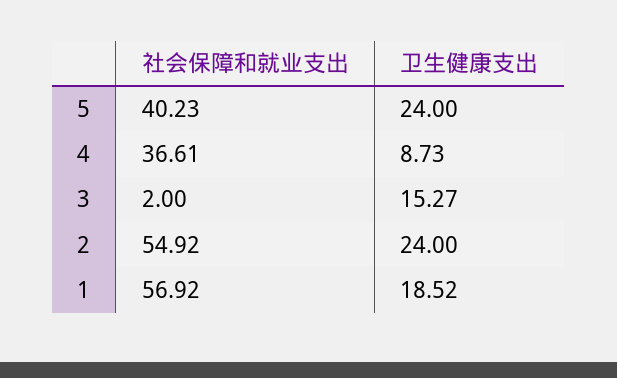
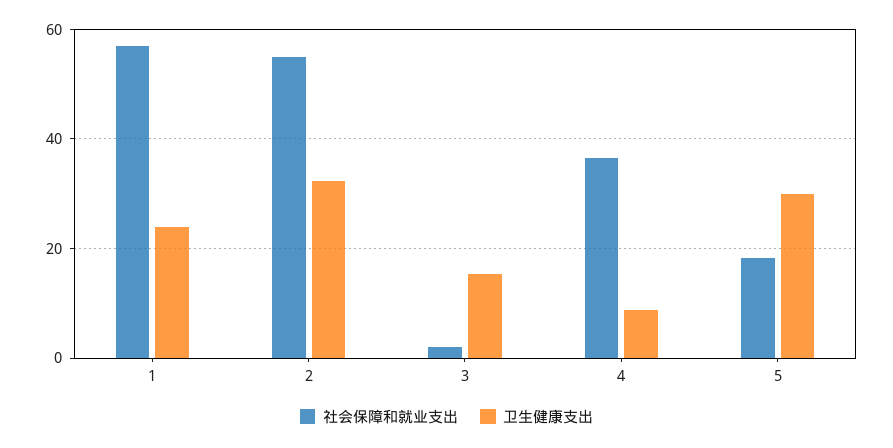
  {
    "社会保障和就业支出": {
-     "5": 40.23,
+     "5": 18,
      "4": 36.61,
      "3": 2,
      "2": 54.92,
      "1": 56.92
    },
    "卫生健康支出": {
-     "5": 24,
+     "5": 30,
      "4": 8.73,
      "3": 15.27,
-     "2": 24,
+     "2": 32,
-     "1": 18.52
+     "1": 24
    }
  }

